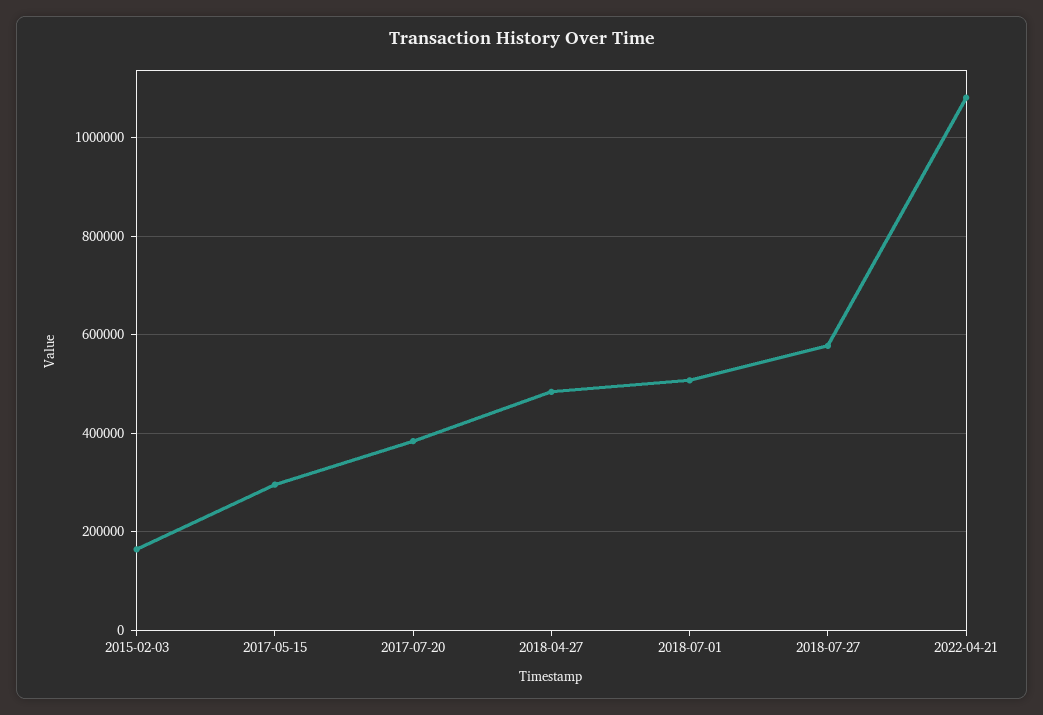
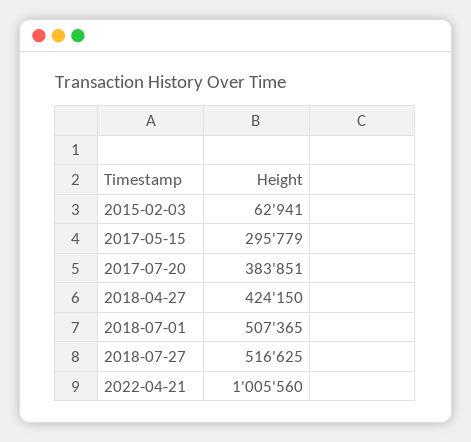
  {
-   "2015-02-03": 160000,
+   "2015-02-03": 62941,
    "2017-05-15": 295779,
    "2017-07-20": 383851,
-   "2018-04-27": 480000,
+   "2018-04-27": 424150,
    "2018-07-01": 507365,
-   "2018-07-27": 580000,
+   "2018-07-27": 516625,
-   "2022-04-21": 1080000
+   "2022-04-21": 1005560
  }

